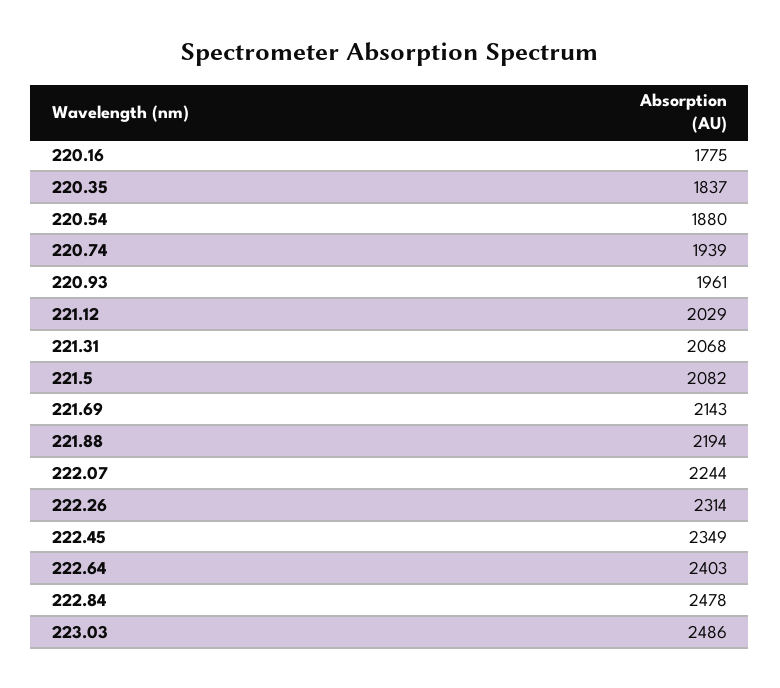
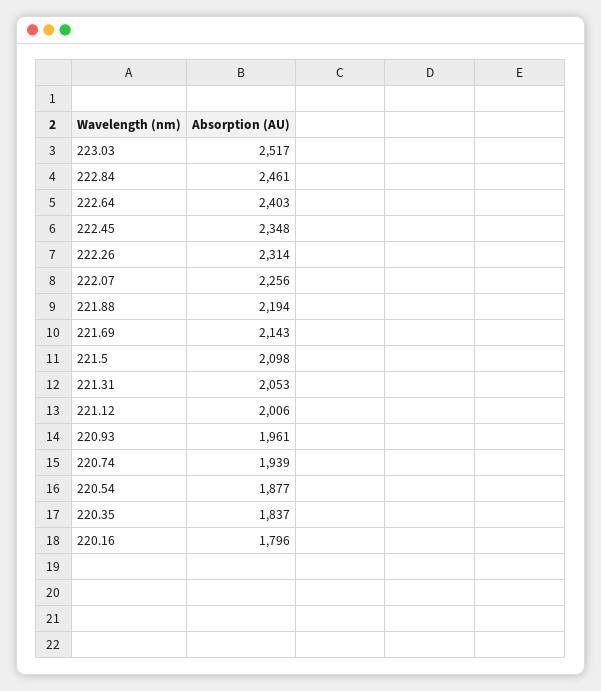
  {
-   "220.16": 1775,
+   "220.16": 1796,
    "220.35": 1837,
-   "220.54": 1880,
+   "220.54": 1877,
    "220.74": 1939,
    "220.93": 1961,
-   "221.12": 2029,
+   "221.12": 2006,
-   "221.31": 2068,
+   "221.31": 2053,
-   "221.5": 2082,
+   "221.5": 2098,
    "221.69": 2143,
    "221.88": 2194,
-   "222.07": 2244,
+   "222.07": 2256,
    "222.26": 2314,
-   "222.45": 2349,
+   "222.45": 2348,
    "222.64": 2403,
-   "222.84": 2478,
+   "222.84": 2461,
-   "223.03": 2486
+   "223.03": 2517
  }

